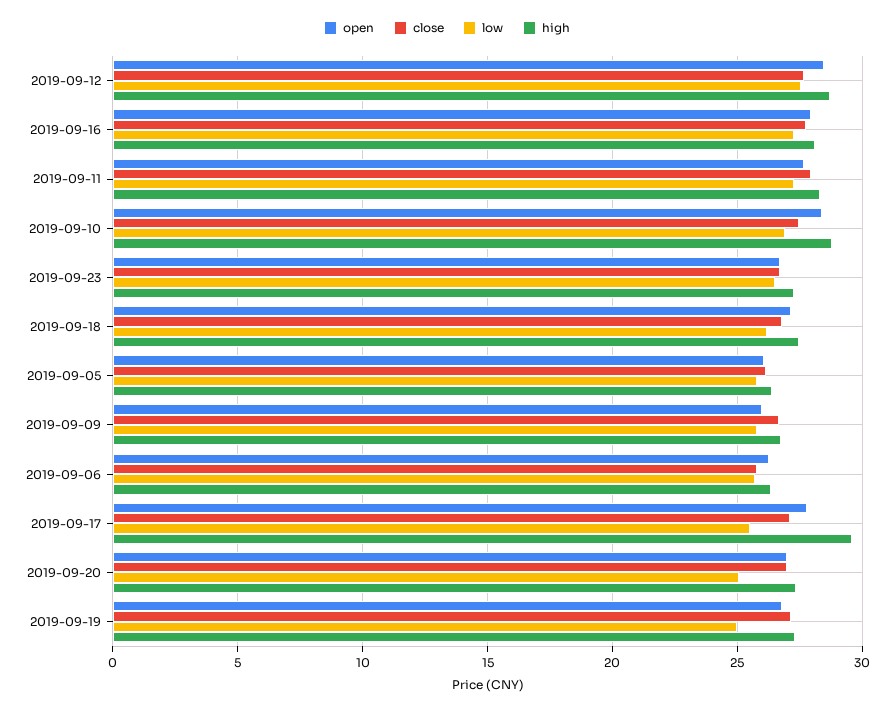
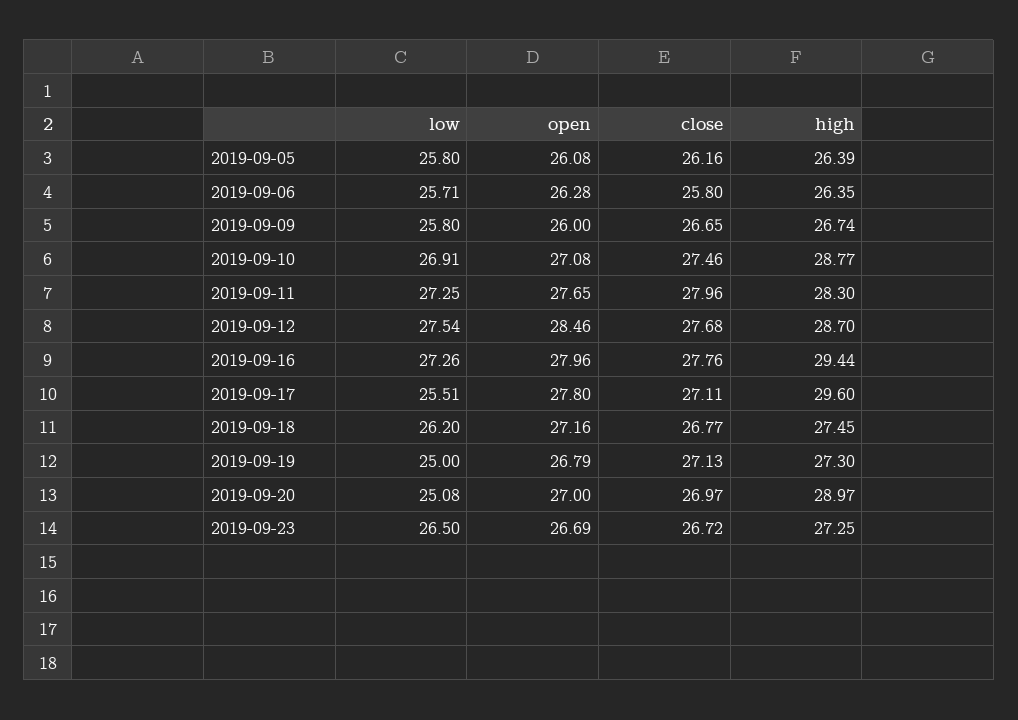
  {
    "open": {
      "2019-09-12": 28.46,
      "2019-09-16": 27.96,
      "2019-09-11": 27.65,
-     "2019-09-10": 28.5,
+     "2019-09-10": 27.08,
      "2019-09-23": 26.69,
      "2019-09-18": 27.16,
      "2019-09-05": 26.08,
      "2019-09-09": 26,
      "2019-09-06": 26.28,
      "2019-09-17": 27.8,
      "2019-09-20": 27,
      "2019-09-19": 26.79
    },
    "close": {
      "2019-09-12": 27.68,
      "2019-09-16": 27.76,
      "2019-09-11": 27.96,
      "2019-09-10": 27.46,
      "2019-09-23": 26.72,
      "2019-09-18": 26.77,
      "2019-09-05": 26.16,
      "2019-09-09": 26.65,
      "2019-09-06": 25.8,
      "2019-09-17": 27.11,
      "2019-09-20": 26.97,
      "2019-09-19": 27.13
    },
    "low": {
      "2019-09-12": 27.54,
      "2019-09-16": 27.26,
      "2019-09-11": 27.25,
      "2019-09-10": 26.91,
      "2019-09-23": 26.5,
      "2019-09-18": 26.2,
      "2019-09-05": 25.8,
      "2019-09-09": 25.8,
      "2019-09-06": 25.71,
      "2019-09-17": 25.51,
      "2019-09-20": 25.08,
      "2019-09-19": 25
    },
    "high": {
      "2019-09-12": 28.7,
-     "2019-09-16": 28,
+     "2019-09-16": 29.44,
      "2019-09-11": 28.3,
      "2019-09-10": 28.77,
      "2019-09-23": 27.25,
      "2019-09-18": 27.45,
      "2019-09-05": 26.39,
      "2019-09-09": 26.74,
      "2019-09-06": 26.35,
      "2019-09-17": 29.6,
-     "2019-09-20": 27.5,
+     "2019-09-20": 28.97,
      "2019-09-19": 27.3
    }
  }

